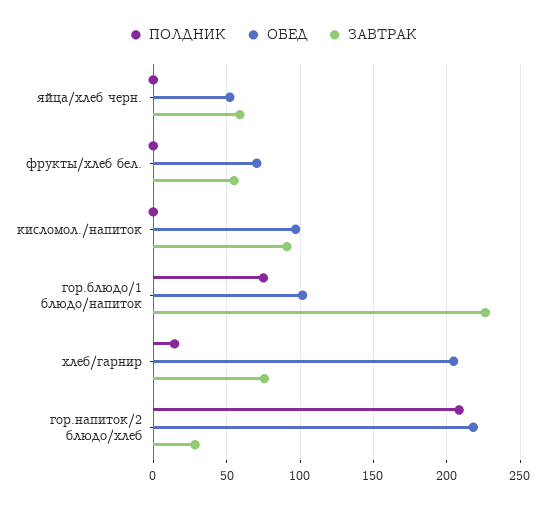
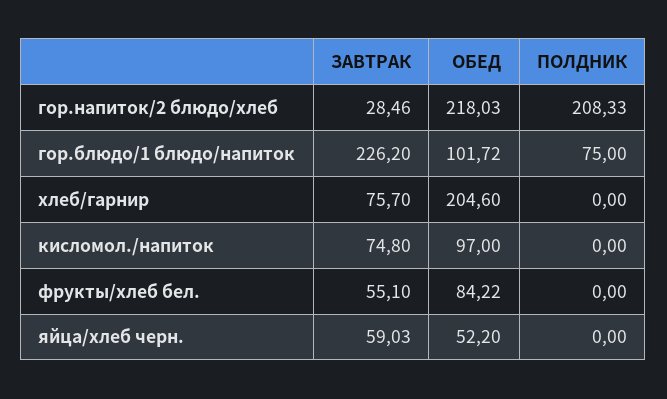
  {
    "ПОЛДНИК": {
      "яйца/хлеб черн.": 0,
      "фрукты/хлеб бел.": 0,
      "кисломол./напиток": 0,
      "гор.блюдо/1 блюдо/напиток": 75,
-     "хлеб/гарнир": 15,
+     "хлеб/гарнир": 0,
      "гор.напиток/2 блюдо/хлеб": 208.33
    },
    "ОБЕД": {
      "яйца/хлеб черн.": 52.2,
-     "фрукты/хлеб бел.": 70,
+     "фрукты/хлеб бел.": 84.22,
      "кисломол./напиток": 97,
      "гор.блюдо/1 блюдо/напиток": 101.72,
      "хлеб/гарнир": 204.6,
      "гор.напиток/2 блюдо/хлеб": 218.03
    },
    "ЗАВТРАК": {
      "яйца/хлеб черн.": 59.03,
      "фрукты/хлеб бел.": 55.1,
-     "кисломол./напиток": 90,
+     "кисломол./напиток": 74.8,
      "гор.блюдо/1 блюдо/напиток": 226.2,
      "хлеб/гарнир": 75.7,
      "гор.напиток/2 блюдо/хлеб": 28.46
    }
  }

